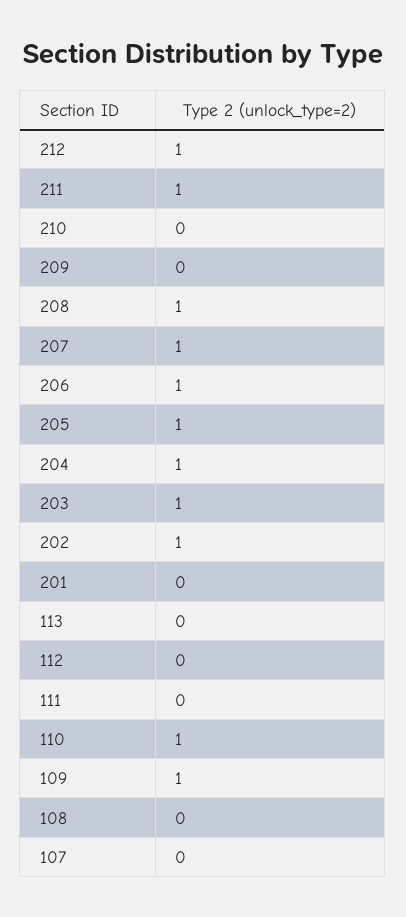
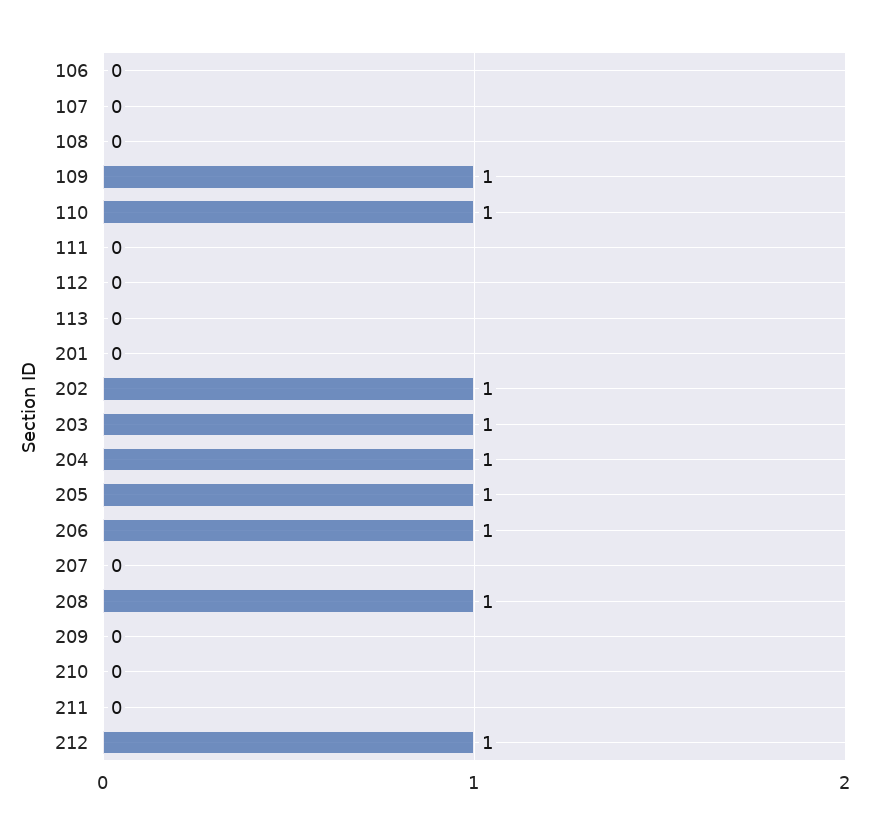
  {
    "212": 1,
-   "211": 1,
+   "211": 0,
    "210": 0,
    "209": 0,
    "208": 1,
-   "207": 1,
+   "207": 0,
    "206": 1,
    "205": 1,
    "204": 1,
    "203": 1,
    "202": 1,
    "201": 0,
    "113": 0,
    "112": 0,
    "111": 0,
    "110": 1,
    "109": 1,
    "108": 0,
-   "107": 0
+   "107": 0,
+   "106": 0
  }

